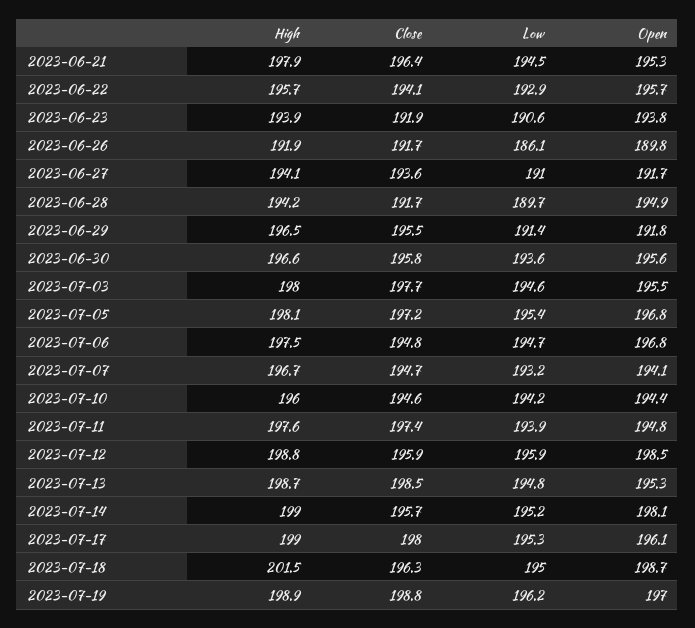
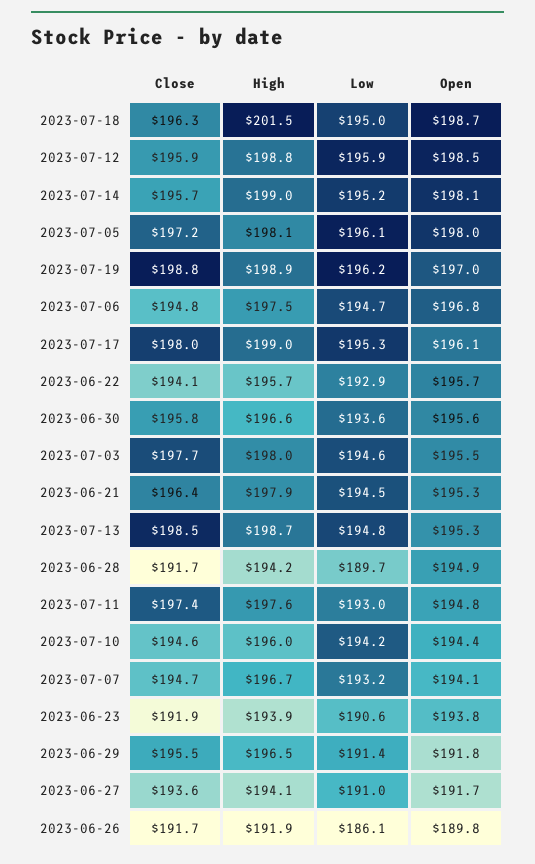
  {
    "High": {
      "2023-06-21": 197.9,
      "2023-06-22": 195.7,
      "2023-06-23": 193.9,
      "2023-06-26": 191.9,
      "2023-06-27": 194.1,
      "2023-06-28": 194.2,
      "2023-06-29": 196.5,
      "2023-06-30": 196.6,
      "2023-07-03": 198,
      "2023-07-05": 198.1,
      "2023-07-06": 197.5,
      "2023-07-07": 196.7,
      "2023-07-10": 196,
      "2023-07-11": 197.6,
      "2023-07-12": 198.8,
      "2023-07-13": 198.7,
      "2023-07-14": 199,
      "2023-07-17": 199,
      "2023-07-18": 201.5,
      "2023-07-19": 198.9
    },
    "Close": {
      "2023-06-21": 196.4,
      "2023-06-22": 194.1,
      "2023-06-23": 191.9,
      "2023-06-26": 191.7,
      "2023-06-27": 193.6,
      "2023-06-28": 191.7,
      "2023-06-29": 195.5,
      "2023-06-30": 195.8,
      "2023-07-03": 197.7,
      "2023-07-05": 197.2,
      "2023-07-06": 194.8,
      "2023-07-07": 194.7,
      "2023-07-10": 194.6,
      "2023-07-11": 197.4,
      "2023-07-12": 195.9,
      "2023-07-13": 198.5,
      "2023-07-14": 195.7,
      "2023-07-17": 198,
      "2023-07-18": 196.3,
      "2023-07-19": 198.8
    },
    "Low": {
      "2023-06-21": 194.5,
      "2023-06-22": 192.9,
      "2023-06-23": 190.6,
      "2023-06-26": 186.1,
      "2023-06-27": 191,
      "2023-06-28": 189.7,
      "2023-06-29": 191.4,
      "2023-06-30": 193.6,
      "2023-07-03": 194.6,
-     "2023-07-05": 195.4,
+     "2023-07-05": 196.1,
      "2023-07-06": 194.7,
      "2023-07-07": 193.2,
      "2023-07-10": 194.2,
-     "2023-07-11": 193.9,
+     "2023-07-11": 193,
      "2023-07-12": 195.9,
      "2023-07-13": 194.8,
      "2023-07-14": 195.2,
      "2023-07-17": 195.3,
      "2023-07-18": 195,
      "2023-07-19": 196.2
    },
    "Open": {
      "2023-06-21": 195.3,
      "2023-06-22": 195.7,
      "2023-06-23": 193.8,
      "2023-06-26": 189.8,
      "2023-06-27": 191.7,
      "2023-06-28": 194.9,
      "2023-06-29": 191.8,
      "2023-06-30": 195.6,
      "2023-07-03": 195.5,
-     "2023-07-05": 196.8,
+     "2023-07-05": 198,
      "2023-07-06": 196.8,
      "2023-07-07": 194.1,
      "2023-07-10": 194.4,
      "2023-07-11": 194.8,
      "2023-07-12": 198.5,
      "2023-07-13": 195.3,
      "2023-07-14": 198.1,
      "2023-07-17": 196.1,
      "2023-07-18": 198.7,
      "2023-07-19": 197
    }
  }

